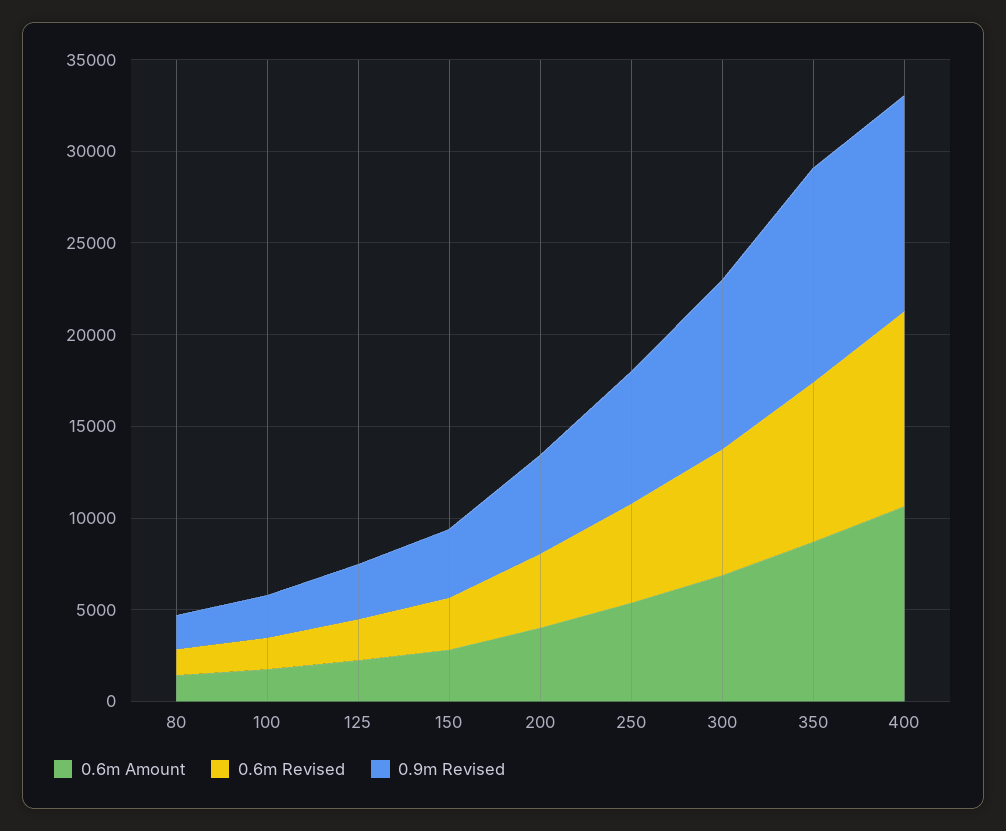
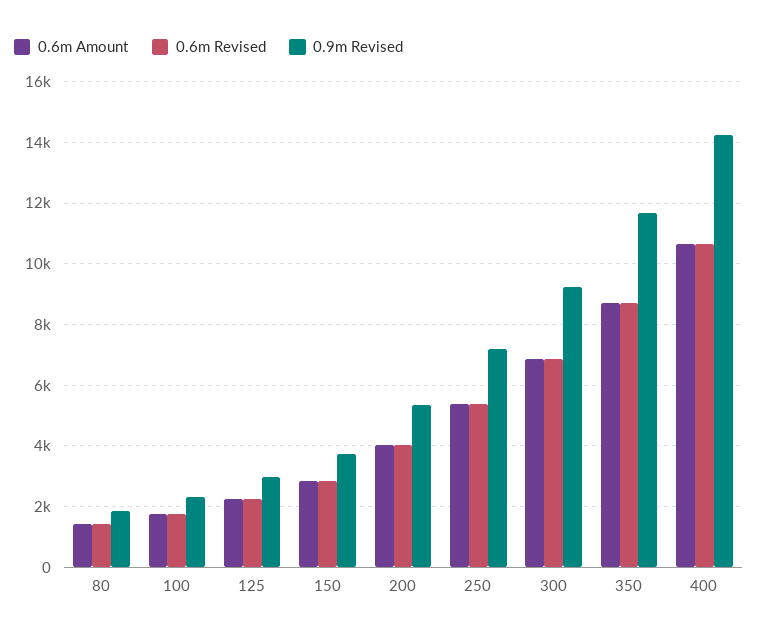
  {
    "0.6m Amount": {
      "80": 1400,
      "100": 1800,
      "125": 2200,
      "150": 2800,
      "200": 4000,
      "250": 5400,
      "300": 6800,
      "350": 8800,
      "400": 10600
    },
    "0.6m Revised": {
      "80": 1400,
      "100": 1800,
      "125": 2200,
      "150": 2800,
      "200": 4000,
      "250": 5400,
      "300": 6800,
      "350": 8800,
      "400": 10600
    },
    "0.9m Revised": {
      "80": 1800,
      "100": 2400,
      "125": 3000,
      "150": 3800,
      "200": 5400,
      "250": 7200,
      "300": 9200,
      "350": 11600,
-     "400": 12000
+     "400": 14200
    }
  }

